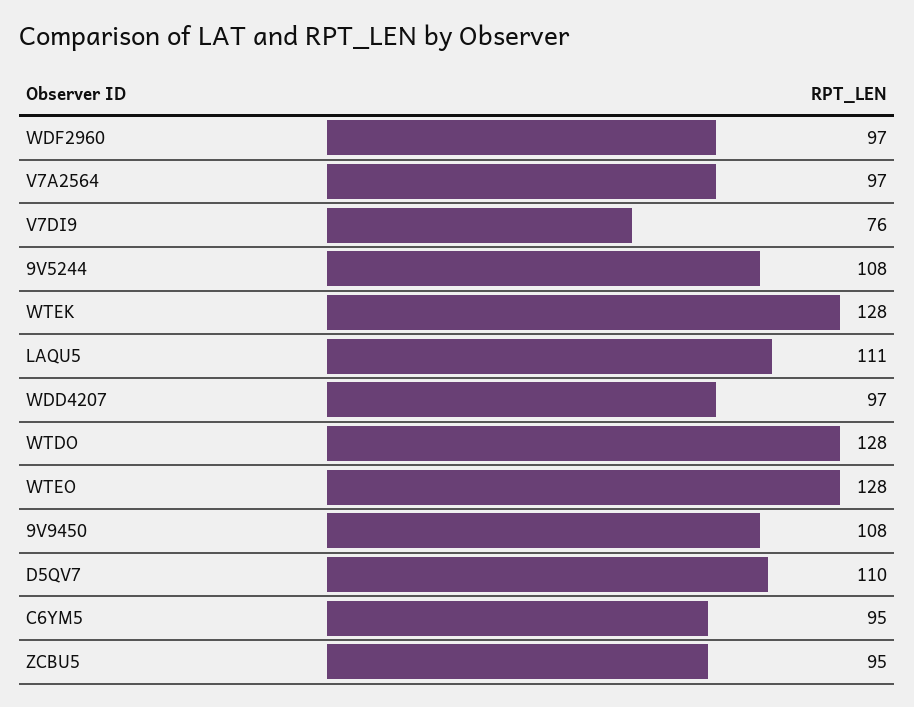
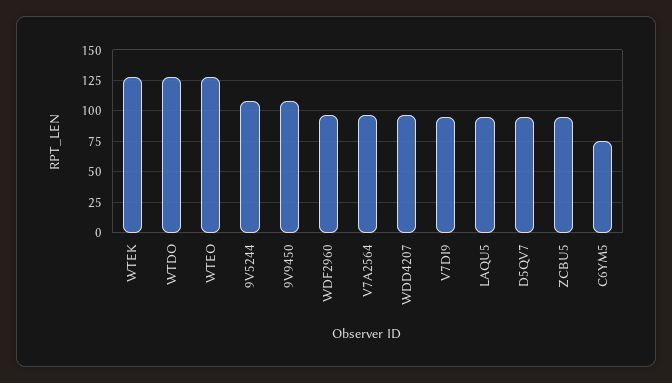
  {
    "WDF2960": 97,
    "V7A2564": 97,
-   "V7DI9": 76,
+   "V7DI9": 95,
    "9V5244": 108,
    "WTEK": 128,
-   "LAQU5": 111,
+   "LAQU5": 95,
    "WDD4207": 97,
    "WTDO": 128,
    "WTEO": 128,
    "9V9450": 108,
-   "D5QV7": 110,
+   "D5QV7": 95,
-   "C6YM5": 95,
+   "C6YM5": 75,
    "ZCBU5": 95
  }

